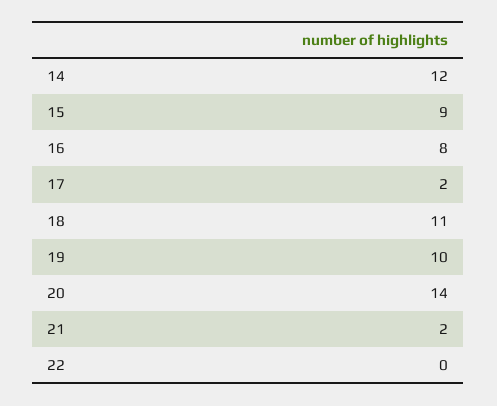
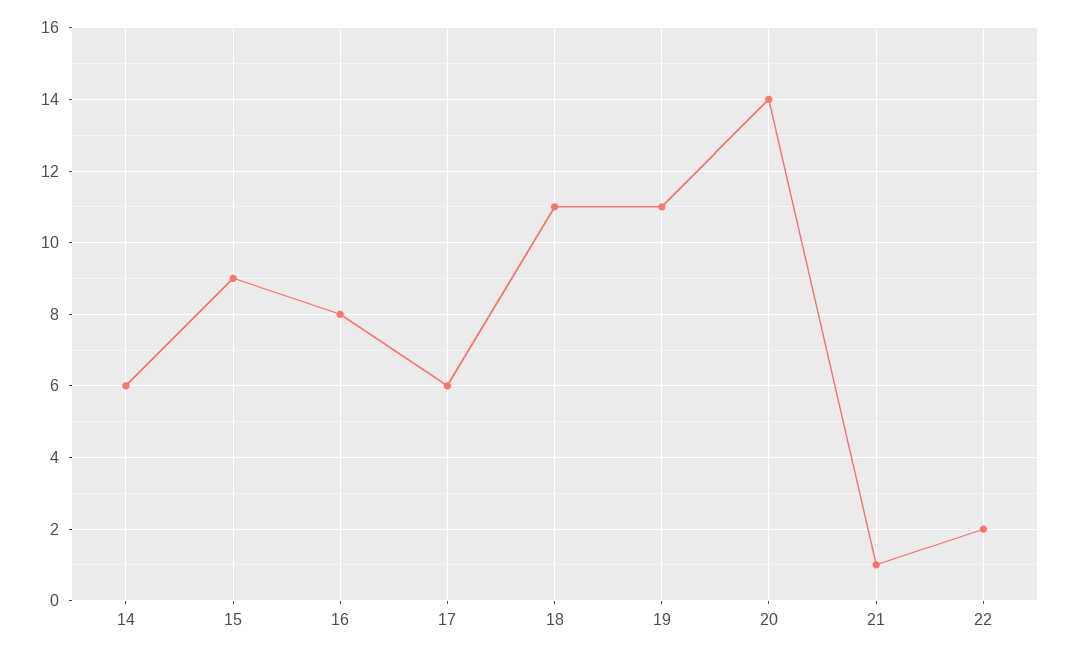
  {
-   "14": 12,
+   "14": 6,
    "15": 9,
    "16": 8,
-   "17": 2,
+   "17": 6,
    "18": 11,
-   "19": 10,
+   "19": 11,
    "20": 14,
-   "21": 2,
+   "21": 1,
-   "22": 0
+   "22": 2
  }

